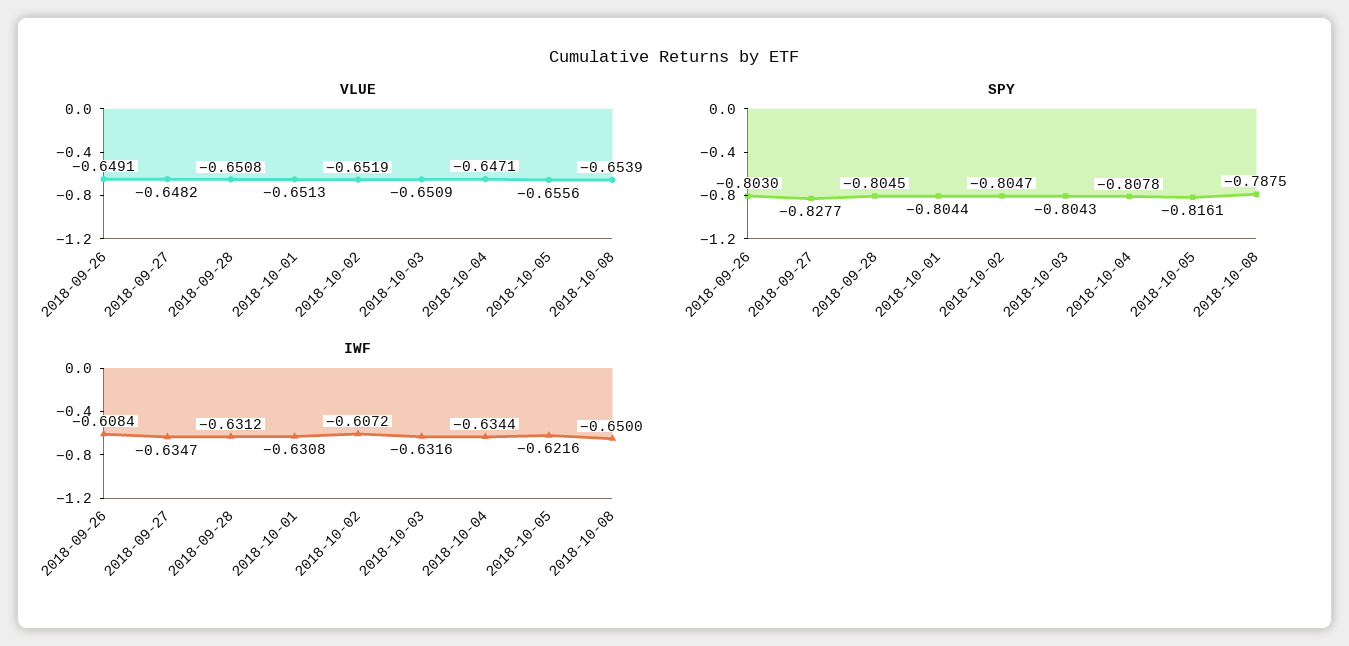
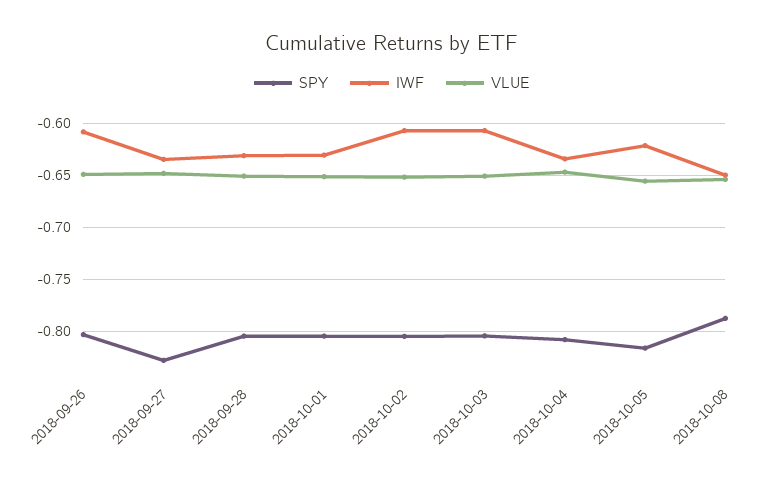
  {
    "VLUE": {
      "2018-09-26": -0.6491,
      "2018-09-27": -0.6482,
      "2018-09-28": -0.6508,
      "2018-10-01": -0.6513,
      "2018-10-02": -0.6519,
      "2018-10-03": -0.6509,
      "2018-10-04": -0.6471,
      "2018-10-05": -0.6556,
      "2018-10-08": -0.6539
    },
    "SPY": {
      "2018-09-26": -0.803,
      "2018-09-27": -0.8277,
      "2018-09-28": -0.8045,
      "2018-10-01": -0.8044,
      "2018-10-02": -0.8047,
      "2018-10-03": -0.8043,
      "2018-10-04": -0.8078,
      "2018-10-05": -0.8161,
      "2018-10-08": -0.7875
    },
    "IWF": {
      "2018-09-26": -0.6084,
      "2018-09-27": -0.6347,
      "2018-09-28": -0.6312,
      "2018-10-01": -0.6308,
      "2018-10-02": -0.6072,
-     "2018-10-03": -0.6316,
+     "2018-10-03": -0.61,
      "2018-10-04": -0.6344,
      "2018-10-05": -0.6216,
      "2018-10-08": -0.65
    }
  }

